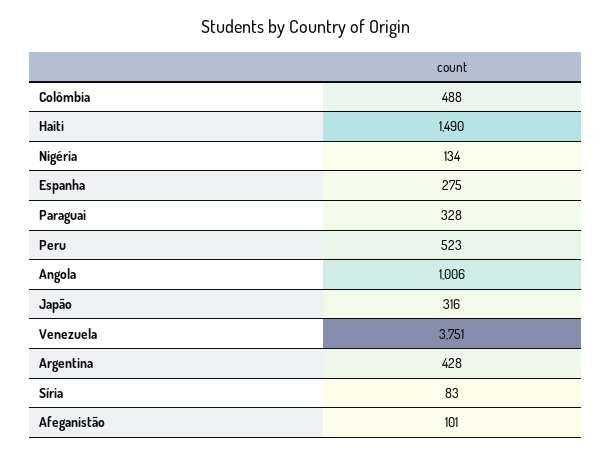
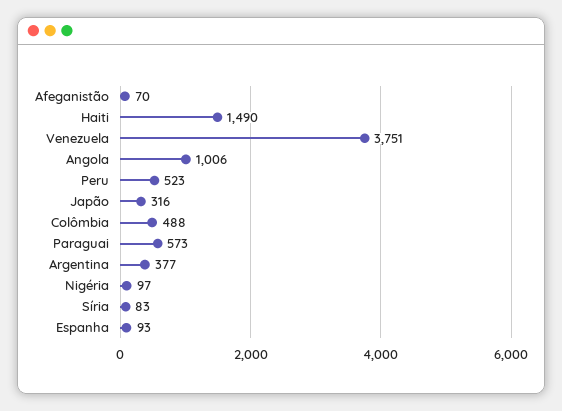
  {
    "Colômbia": 488,
    "Haiti": 1490,
-   "Nigéria": 134,
+   "Nigéria": 97,
-   "Espanha": 275,
+   "Espanha": 93,
-   "Paraguai": 328,
+   "Paraguai": 573,
    "Peru": 523,
    "Angola": 1006,
    "Japão": 316,
    "Venezuela": 3751,
-   "Argentina": 428,
+   "Argentina": 377,
    "Síria": 83,
-   "Afeganistão": 101
+   "Afeganistão": 70
  }

